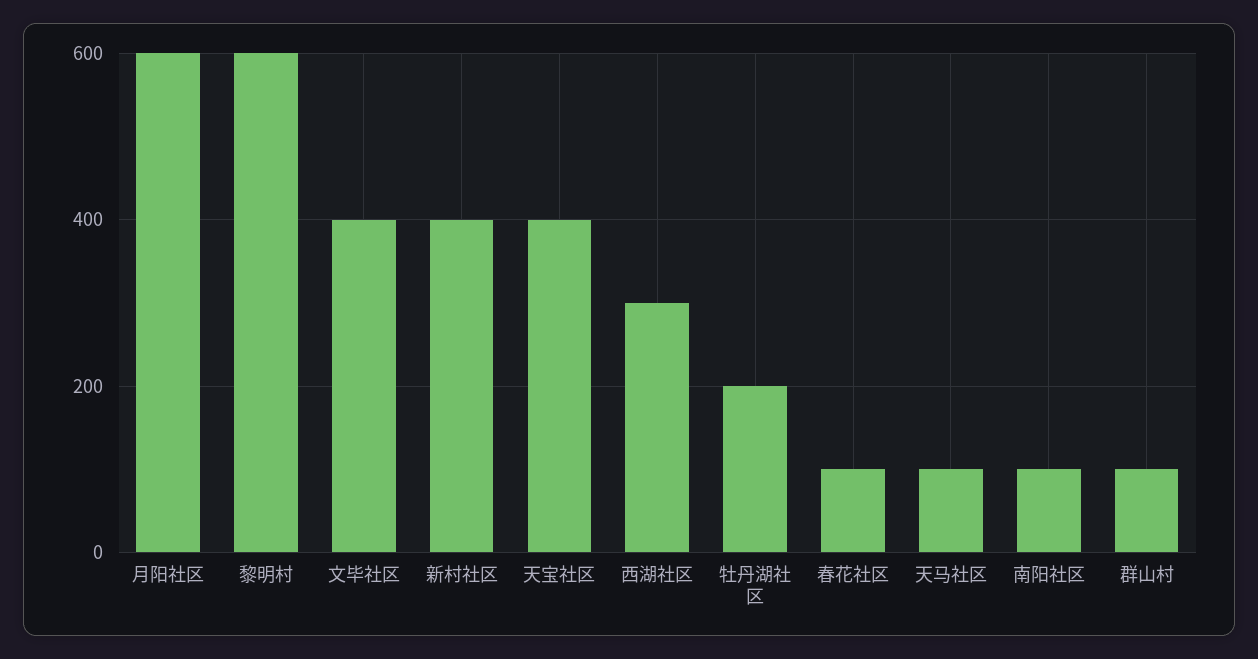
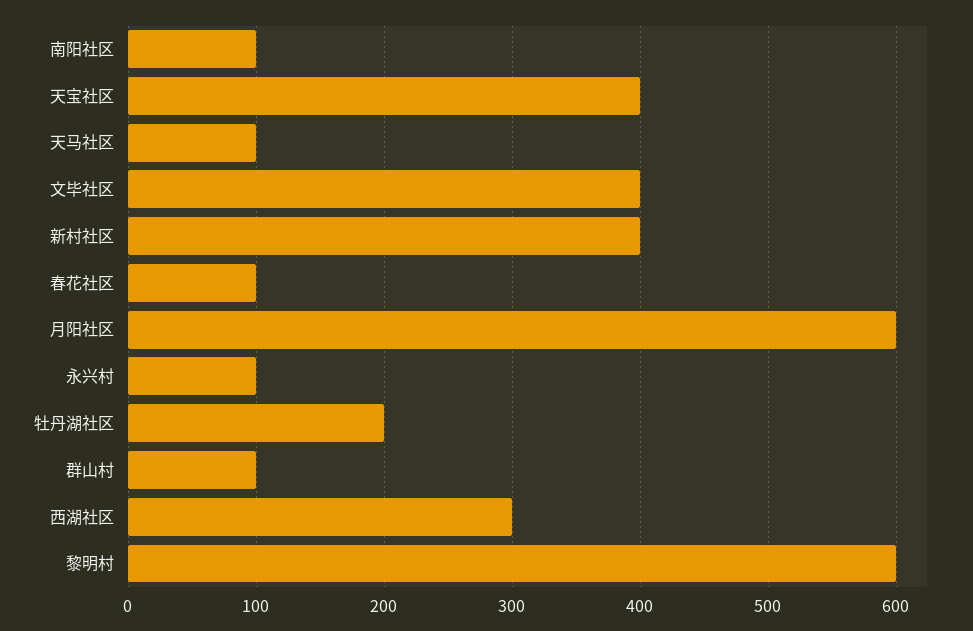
  {
    "月阳社区": 600,
    "黎明村": 600,
    "文毕社区": 400,
    "新村社区": 400,
    "天宝社区": 400,
    "西湖社区": 300,
    "牡丹湖社区": 200,
    "春花社区": 100,
    "天马社区": 100,
    "南阳社区": 100,
-   "群山村": 100
+   "群山村": 100,
+   "永兴村": 100
  }

